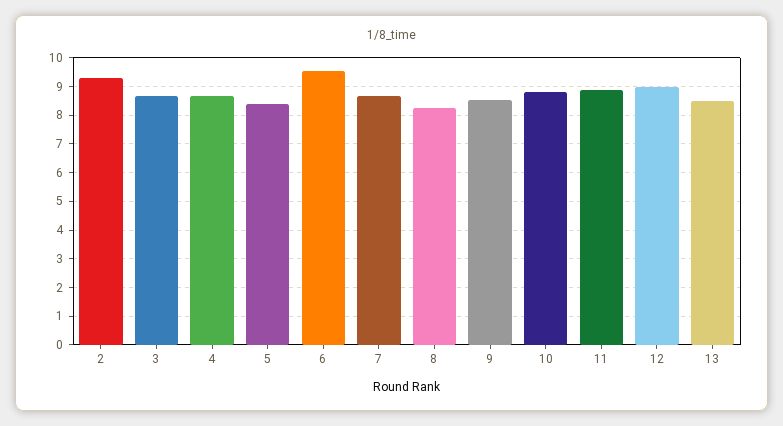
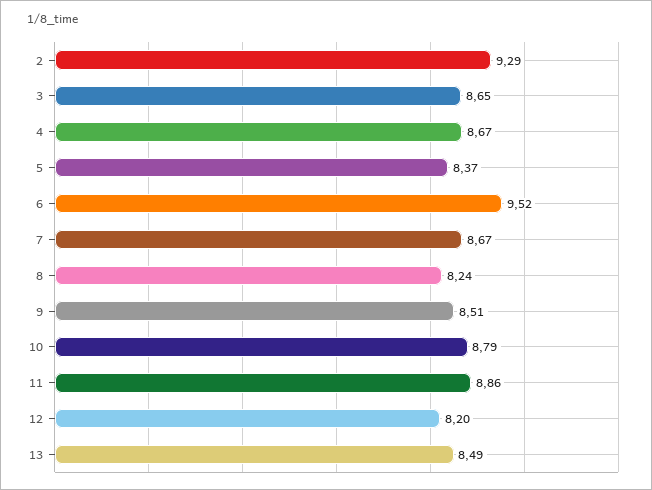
  {
    "2": 9.29,
    "3": 8.65,
    "4": 8.67,
    "5": 8.37,
    "6": 9.52,
    "7": 8.67,
    "8": 8.24,
    "9": 8.51,
    "10": 8.79,
    "11": 8.86,
-   "12": 9,
+   "12": 8.2,
    "13": 8.49
  }

